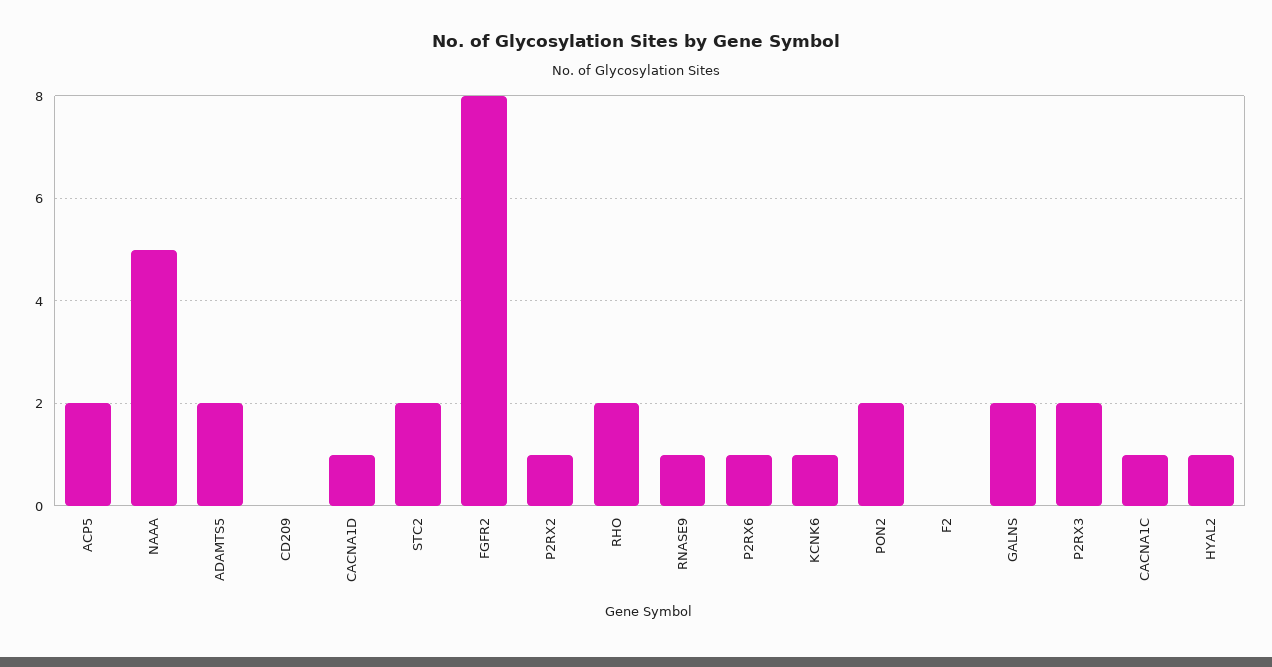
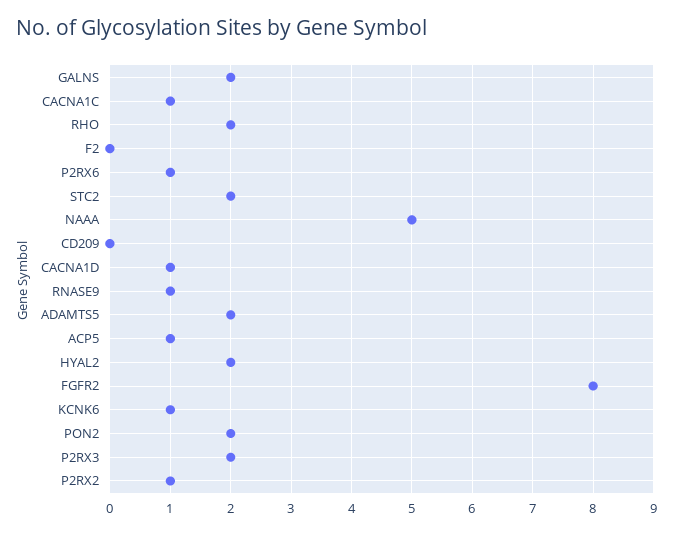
  {
-   "ACP5": 2,
+   "ACP5": 1,
    "NAAA": 5,
    "ADAMTS5": 2,
    "CD209": 0,
    "CACNA1D": 1,
    "STC2": 2,
    "FGFR2": 8,
    "P2RX2": 1,
    "RHO": 2,
    "RNASE9": 1,
    "P2RX6": 1,
    "KCNK6": 1,
    "PON2": 2,
    "F2": 0,
    "GALNS": 2,
    "P2RX3": 2,
    "CACNA1C": 1,
-   "HYAL2": 1
+   "HYAL2": 2
  }

